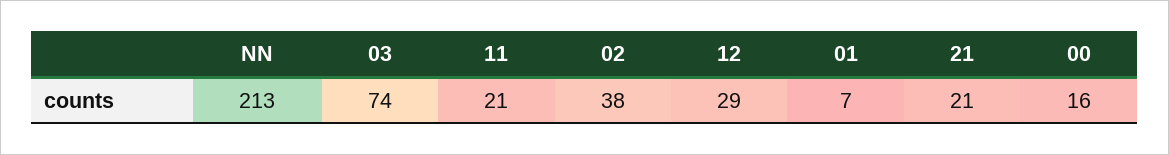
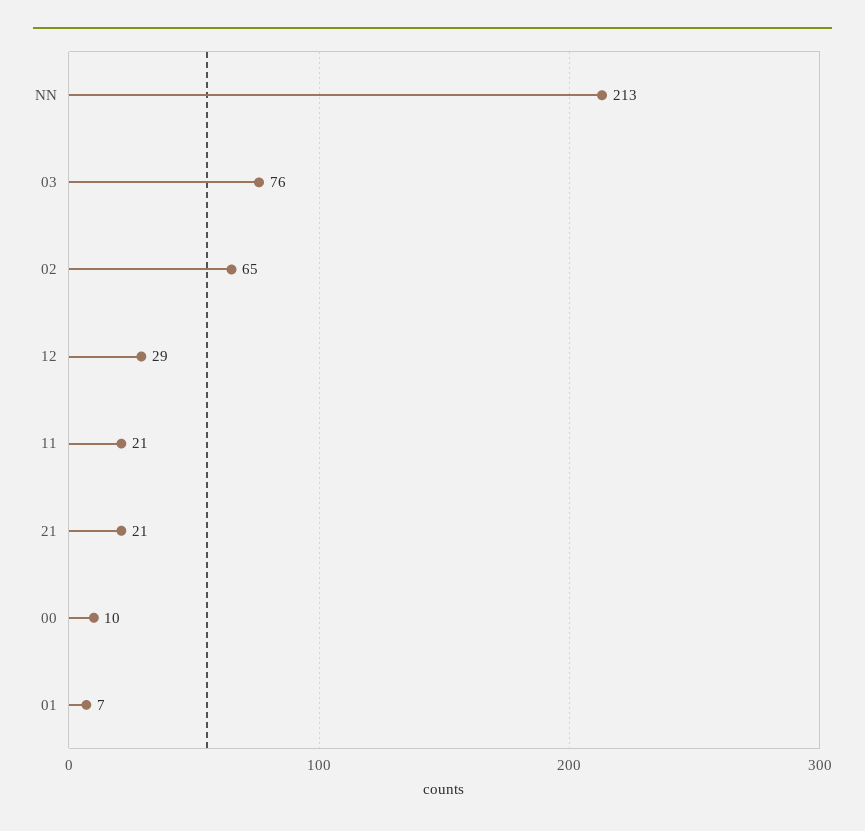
  {
    "NN": 213,
-   "03": 74,
+   "03": 76,
    "11": 21,
-   "02": 38,
+   "02": 65,
    "12": 29,
    "01": 7,
    "21": 21,
-   "00": 16
+   "00": 10
  }

